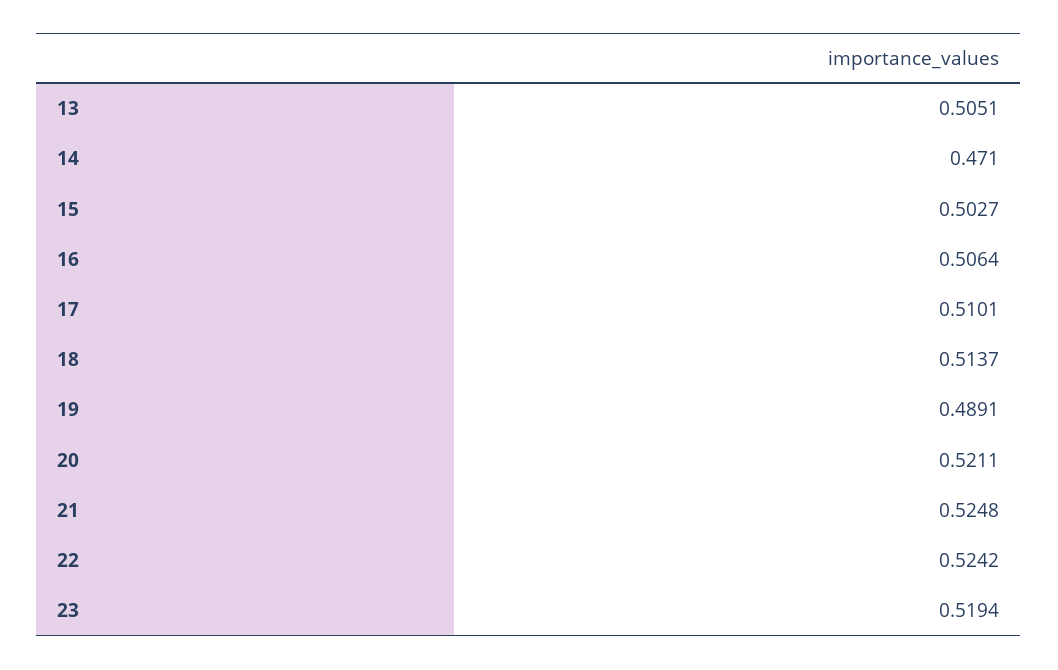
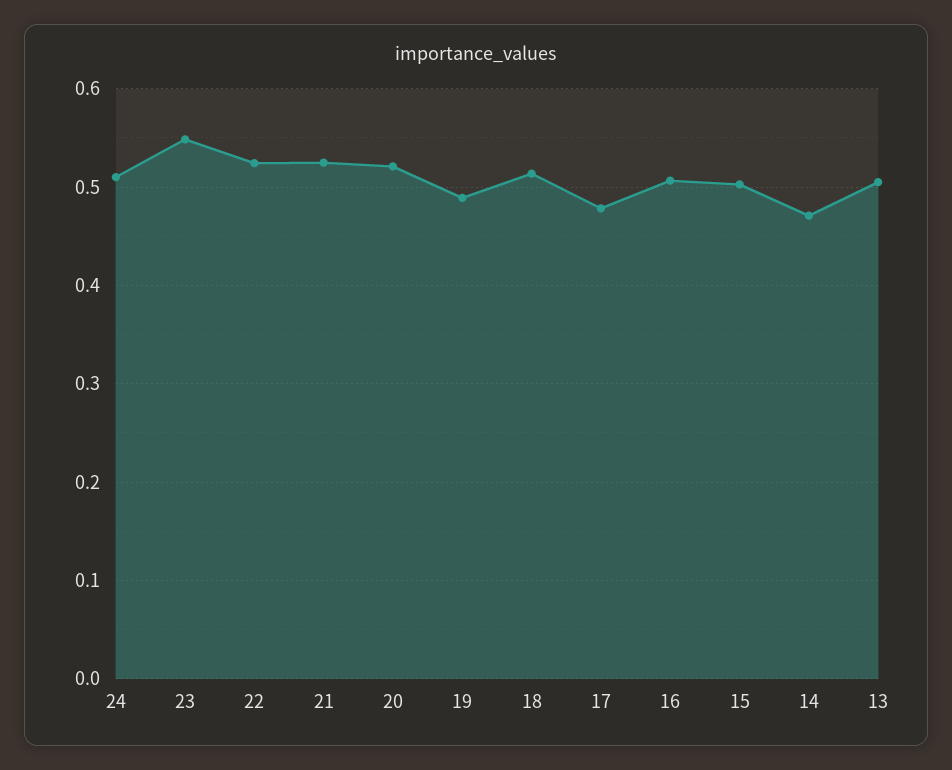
  {
    "13": 0.5051,
    "14": 0.471,
    "15": 0.5027,
    "16": 0.5064,
-   "17": 0.5101,
+   "17": 0.48,
    "18": 0.5137,
    "19": 0.4891,
    "20": 0.5211,
    "21": 0.5248,
    "22": 0.5242,
-   "23": 0.5194
+   "23": 0.55,
+   "24": 0.51
  }

